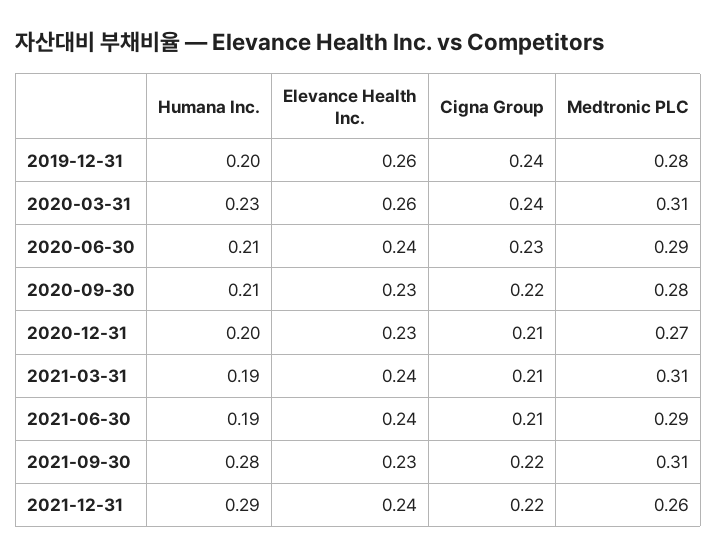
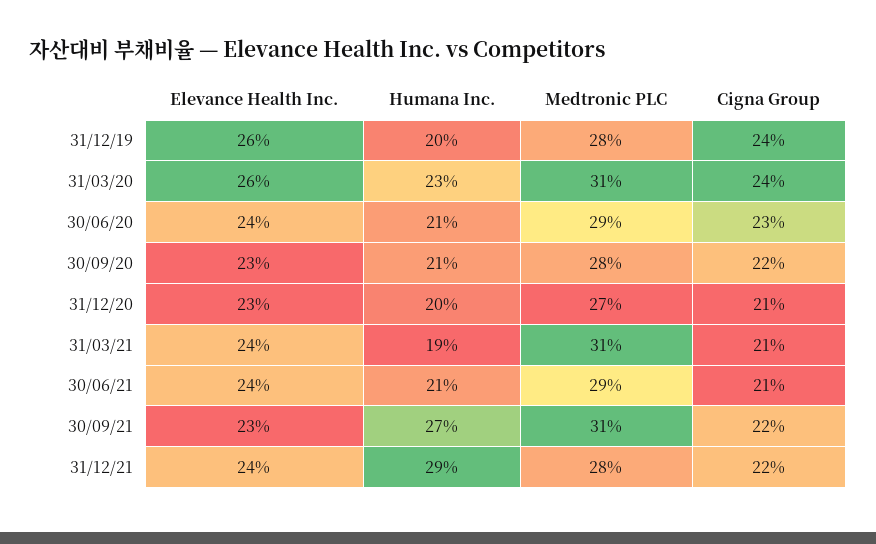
  {
    "Humana Inc.": {
      "2019-12-31": 0.2,
      "2020-03-31": 0.23,
      "2020-06-30": 0.21,
      "2020-09-30": 0.21,
      "2020-12-31": 0.2,
      "2021-03-31": 0.19,
-     "2021-06-30": 0.19,
+     "2021-06-30": 0.21,
-     "2021-09-30": 0.28,
+     "2021-09-30": 0.27,
      "2021-12-31": 0.29
    },
    "Elevance Health Inc.": {
      "2019-12-31": 0.26,
      "2020-03-31": 0.26,
      "2020-06-30": 0.24,
      "2020-09-30": 0.23,
      "2020-12-31": 0.23,
      "2021-03-31": 0.24,
      "2021-06-30": 0.24,
      "2021-09-30": 0.23,
      "2021-12-31": 0.24
    },
    "Cigna Group": {
      "2019-12-31": 0.24,
      "2020-03-31": 0.24,
      "2020-06-30": 0.23,
      "2020-09-30": 0.22,
      "2020-12-31": 0.21,
      "2021-03-31": 0.21,
      "2021-06-30": 0.21,
      "2021-09-30": 0.22,
      "2021-12-31": 0.22
    },
    "Medtronic PLC": {
      "2019-12-31": 0.28,
      "2020-03-31": 0.31,
      "2020-06-30": 0.29,
      "2020-09-30": 0.28,
      "2020-12-31": 0.27,
      "2021-03-31": 0.31,
      "2021-06-30": 0.29,
      "2021-09-30": 0.31,
-     "2021-12-31": 0.26
+     "2021-12-31": 0.28
    }
  }

